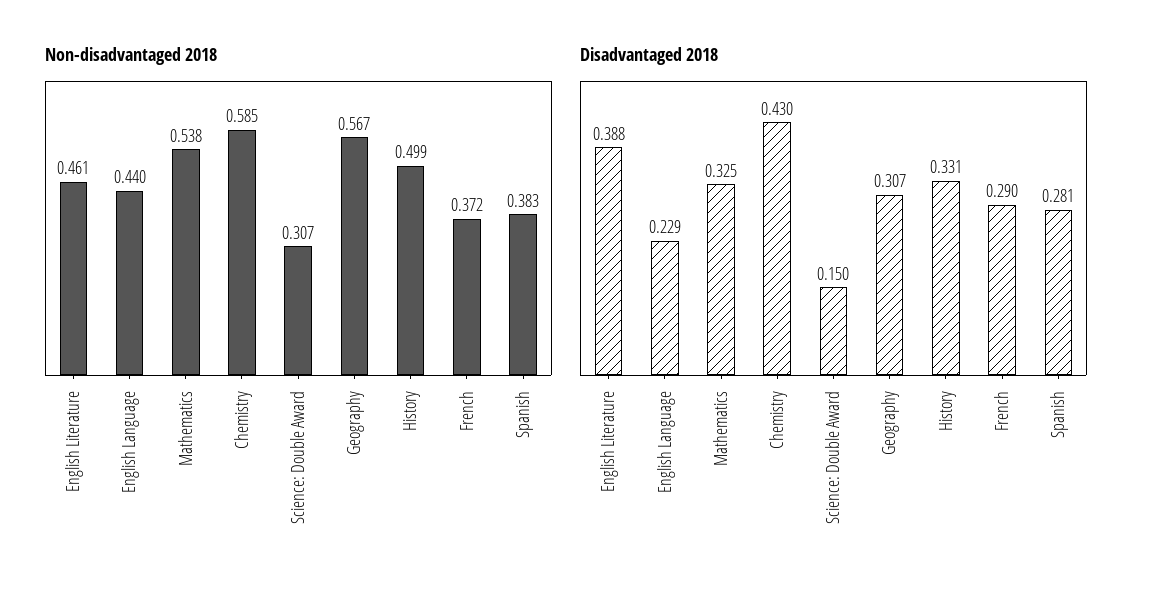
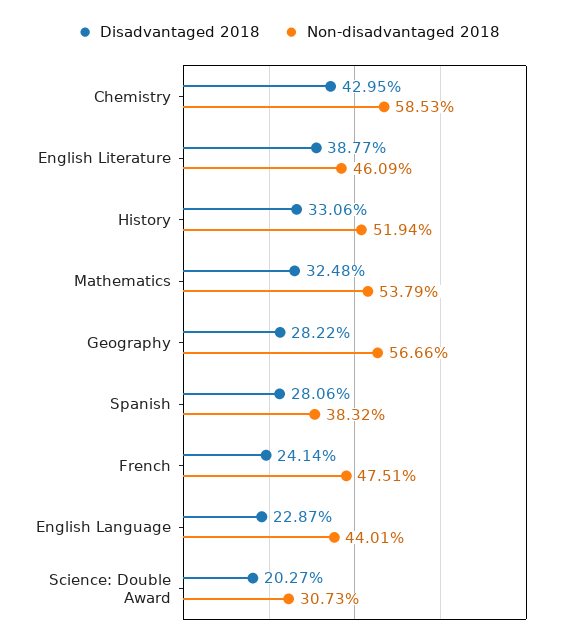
  {
    "Non-disadvantaged 2018": {
      "English Literature": 0.4609,
      "English Language": 0.4401,
      "Mathematics": 0.5379,
      "Chemistry": 0.5853,
      "Science: Double Award": 0.3073,
      "Geography": 0.5666,
-     "History": 0.499,
+     "History": 0.5194,
-     "French": 0.372,
+     "French": 0.4751,
      "Spanish": 0.3832
    },
    "Disadvantaged 2018": {
      "English Literature": 0.3877,
      "English Language": 0.2287,
      "Mathematics": 0.3248,
      "Chemistry": 0.4295,
-     "Science: Double Award": 0.15,
+     "Science: Double Award": 0.2027,
-     "Geography": 0.307,
+     "Geography": 0.2822,
      "History": 0.3306,
-     "French": 0.29,
+     "French": 0.2414,
      "Spanish": 0.2806
    }
  }

